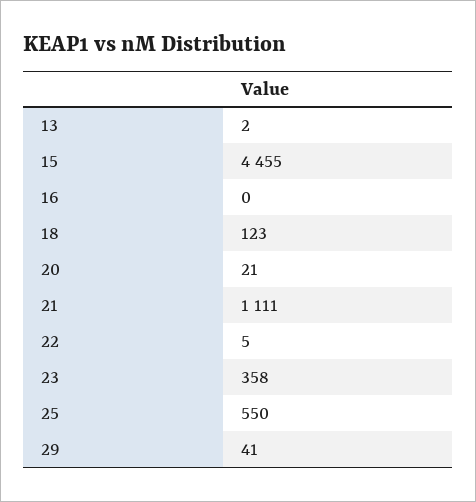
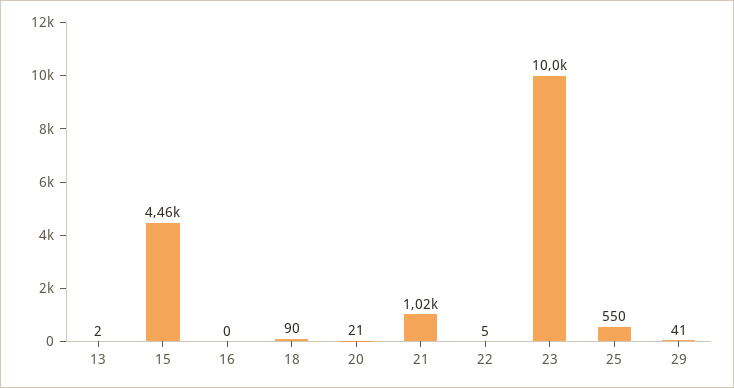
  {
    "13": 2,
    "15": 4455,
    "16": 0,
-   "18": 123,
+   "18": 90,
    "20": 21,
-   "21": 1111,
+   "21": 1020,
    "22": 5,
-   "23": 358,
+   "23": 10000,
    "25": 550,
    "29": 41
  }

